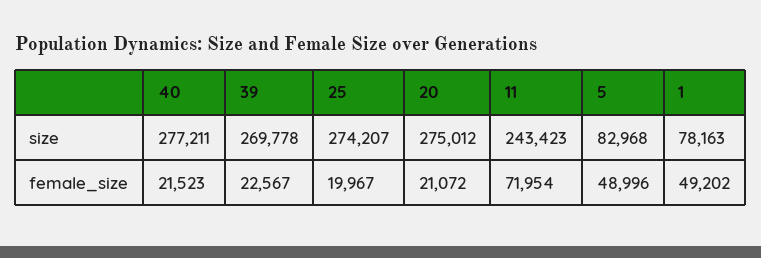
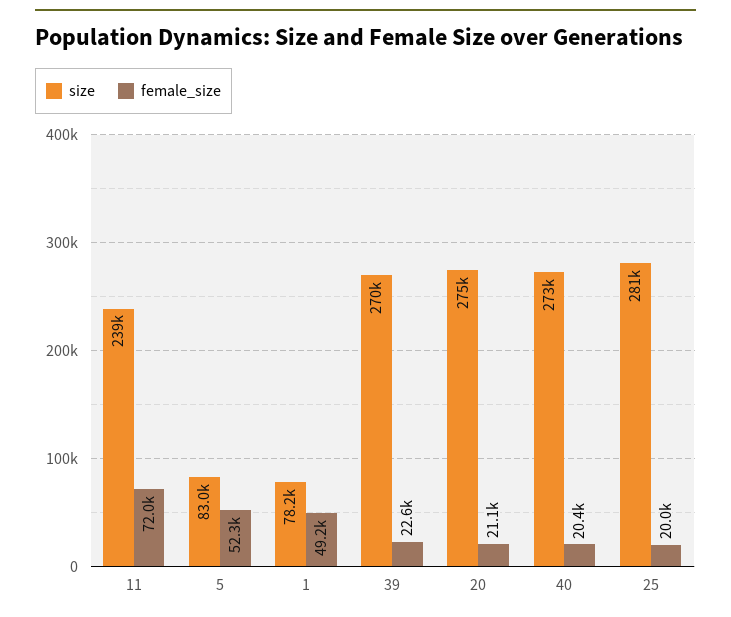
  {
    "size": {
-     "40": 277211,
+     "40": 273000,
      "39": 269778,
-     "25": 274207,
+     "25": 281000,
      "20": 275012,
-     "11": 243423,
+     "11": 239000,
      "5": 82968,
      "1": 78163
    },
    "female_size": {
-     "40": 21523,
+     "40": 20400,
      "39": 22567,
      "25": 19967,
      "20": 21072,
      "11": 71954,
-     "5": 48996,
+     "5": 52300,
      "1": 49202
    }
  }

